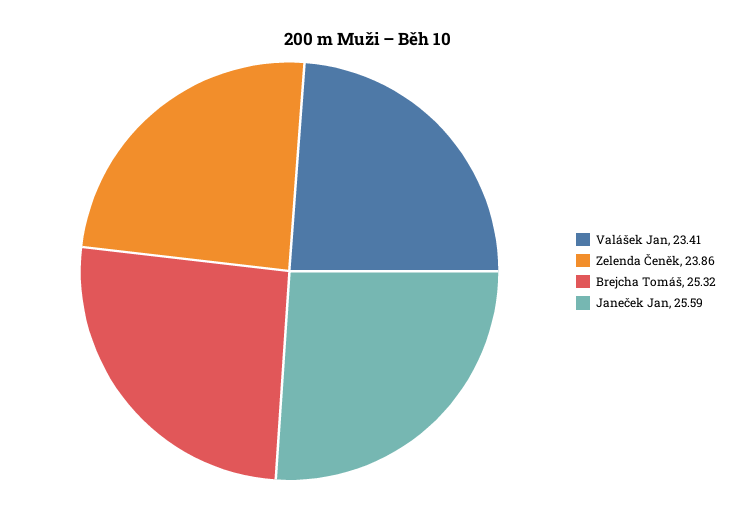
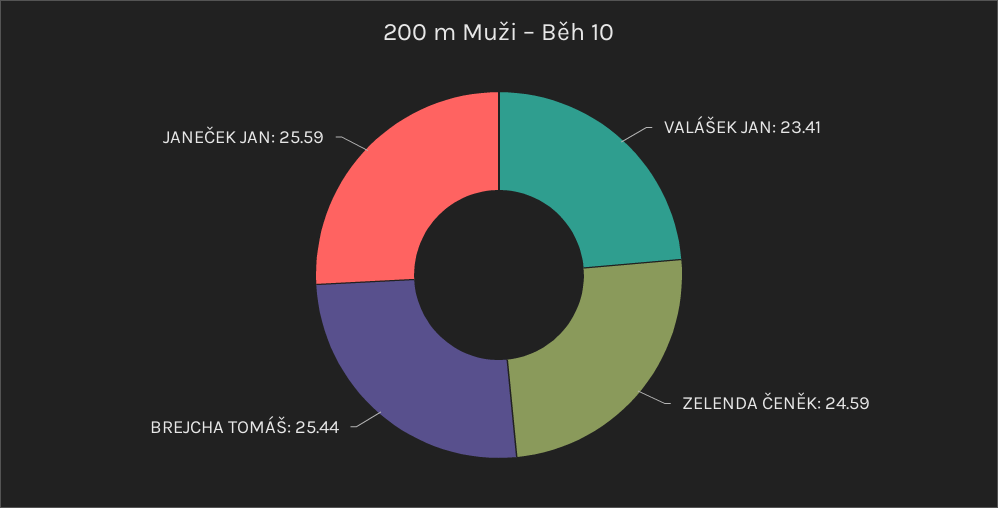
  {
    "Valášek Jan": 23.41,
-   "Zelenda Čeněk": 23.86,
+   "Zelenda Čeněk": 24.59,
-   "Brejcha Tomáš": 25.32,
+   "Brejcha Tomáš": 25.44,
    "Janeček Jan": 25.59
  }

